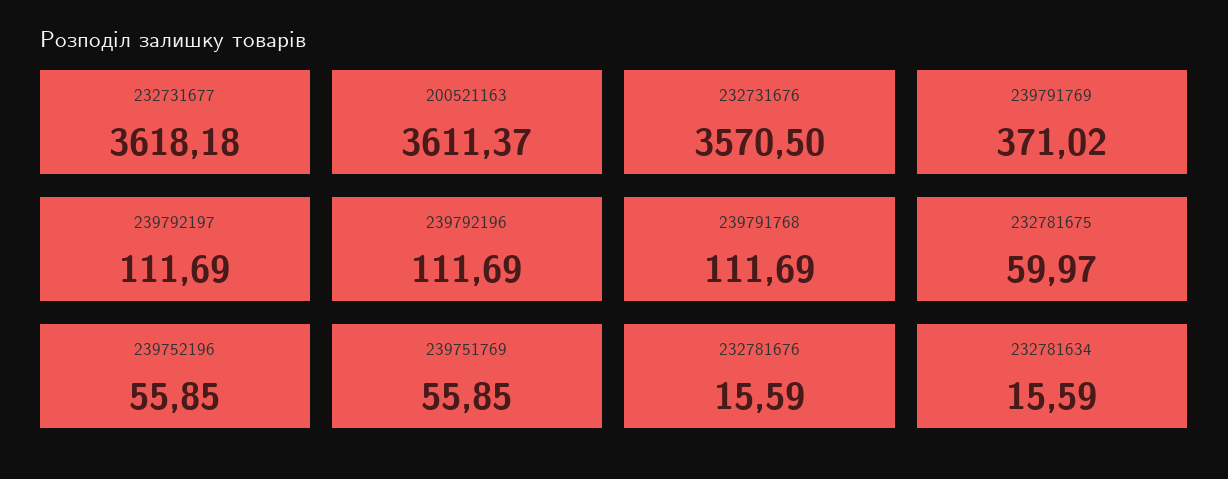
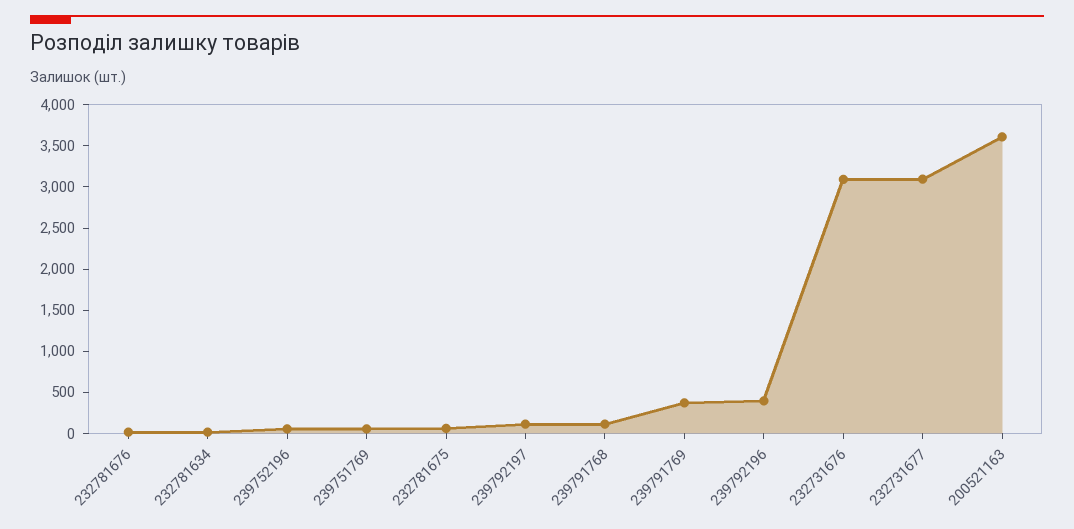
  {
-   "232731677": 3618.18,
+   "232731677": 3100,
    "200521163": 3611.37,
-   "232731676": 3570.5,
+   "232731676": 3100,
    "239791769": 371.02,
    "239792197": 111.69,
-   "239792196": 111.69,
+   "239792196": 400,
    "239791768": 111.69,
    "232781675": 59.97,
    "239752196": 55.85,
    "239751769": 55.85,
    "232781676": 15.59,
    "232781634": 15.59
  }

